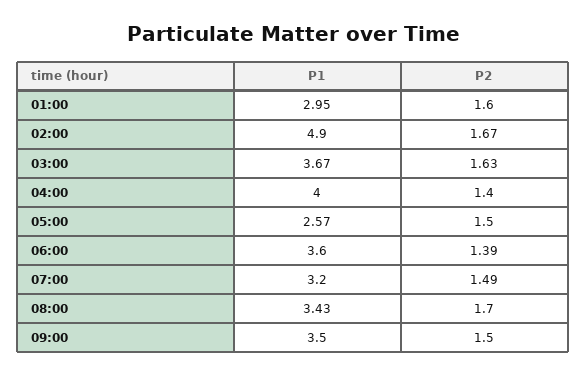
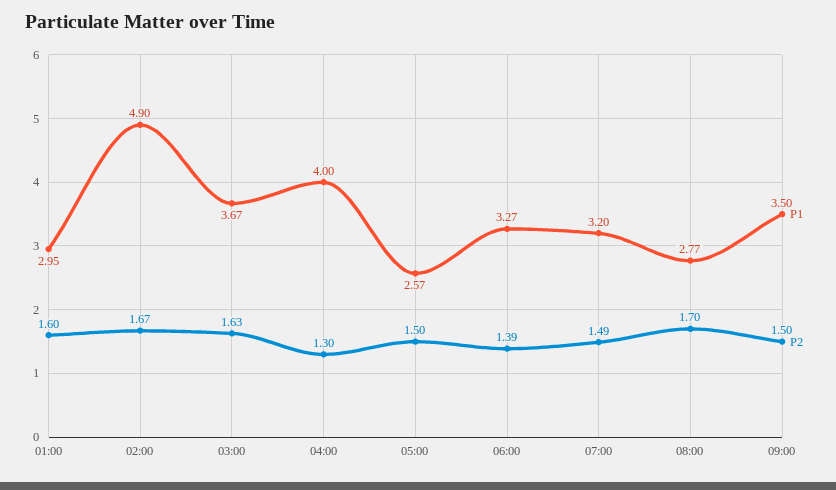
  {
    "P1": {
      "01:00": 2.95,
      "02:00": 4.9,
      "03:00": 3.67,
      "04:00": 4,
      "05:00": 2.57,
-     "06:00": 3.6,
+     "06:00": 3.27,
      "07:00": 3.2,
-     "08:00": 3.43,
+     "08:00": 2.77,
      "09:00": 3.5
    },
    "P2": {
      "01:00": 1.6,
      "02:00": 1.67,
      "03:00": 1.63,
-     "04:00": 1.4,
+     "04:00": 1.3,
      "05:00": 1.5,
      "06:00": 1.39,
      "07:00": 1.49,
      "08:00": 1.7,
      "09:00": 1.5
    }
  }

